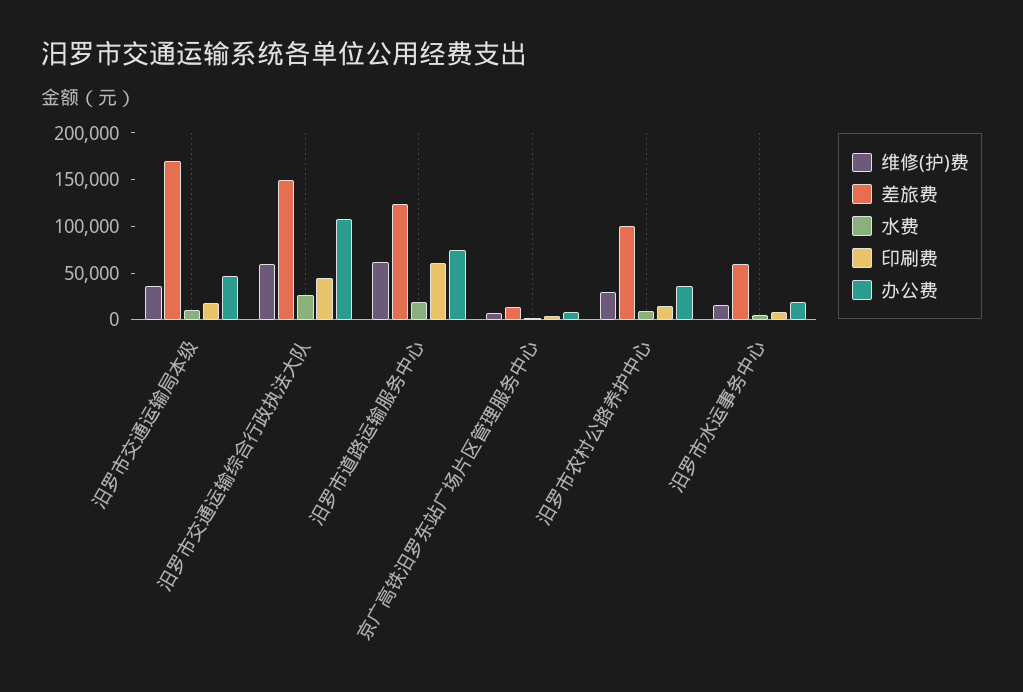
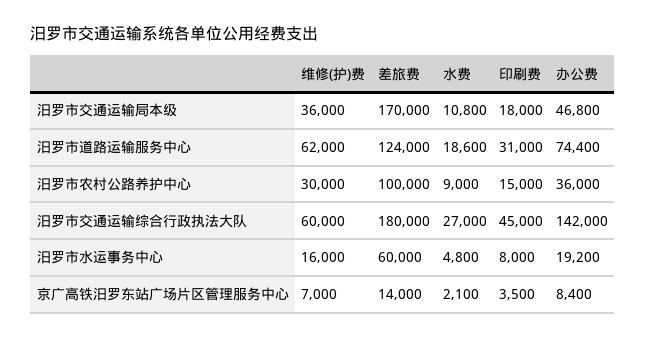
  {
    "维修(护)费": {
      "汨罗市交通运输局本级": 36000,
      "汨罗市交通运输综合行政执法大队": 60000,
      "汨罗市道路运输服务中心": 62000,
      "京广高铁汨罗东站广场片区管理服务中心": 7000,
      "汨罗市农村公路养护中心": 30000,
      "汨罗市水运事务中心": 16000
    },
    "差旅费": {
      "汨罗市交通运输局本级": 170000,
-     "汨罗市交通运输综合行政执法大队": 150000,
+     "汨罗市交通运输综合行政执法大队": 180000,
      "汨罗市道路运输服务中心": 124000,
      "京广高铁汨罗东站广场片区管理服务中心": 14000,
      "汨罗市农村公路养护中心": 100000,
      "汨罗市水运事务中心": 60000
    },
    "水费": {
      "汨罗市交通运输局本级": 10800,
      "汨罗市交通运输综合行政执法大队": 27000,
      "汨罗市道路运输服务中心": 18600,
      "京广高铁汨罗东站广场片区管理服务中心": 2100,
      "汨罗市农村公路养护中心": 9000,
      "汨罗市水运事务中心": 4800
    },
    "印刷费": {
      "汨罗市交通运输局本级": 18000,
      "汨罗市交通运输综合行政执法大队": 45000,
-     "汨罗市道路运输服务中心": 60000,
+     "汨罗市道路运输服务中心": 31000,
      "京广高铁汨罗东站广场片区管理服务中心": 3500,
      "汨罗市农村公路养护中心": 15000,
      "汨罗市水运事务中心": 8000
    },
    "办公费": {
      "汨罗市交通运输局本级": 46800,
-     "汨罗市交通运输综合行政执法大队": 110000,
+     "汨罗市交通运输综合行政执法大队": 142000,
      "汨罗市道路运输服务中心": 74400,
      "京广高铁汨罗东站广场片区管理服务中心": 8400,
      "汨罗市农村公路养护中心": 36000,
      "汨罗市水运事务中心": 19200
    }
  }

